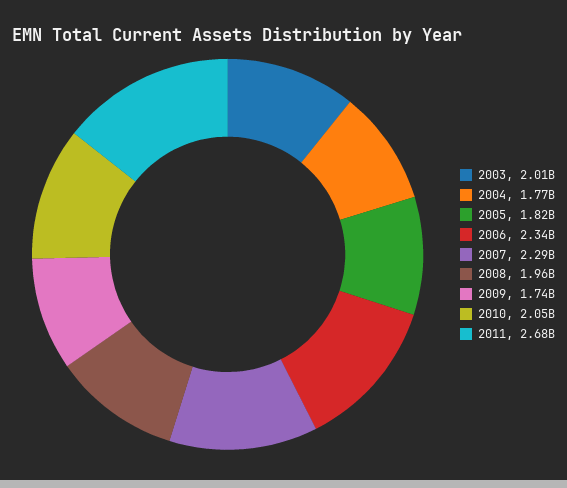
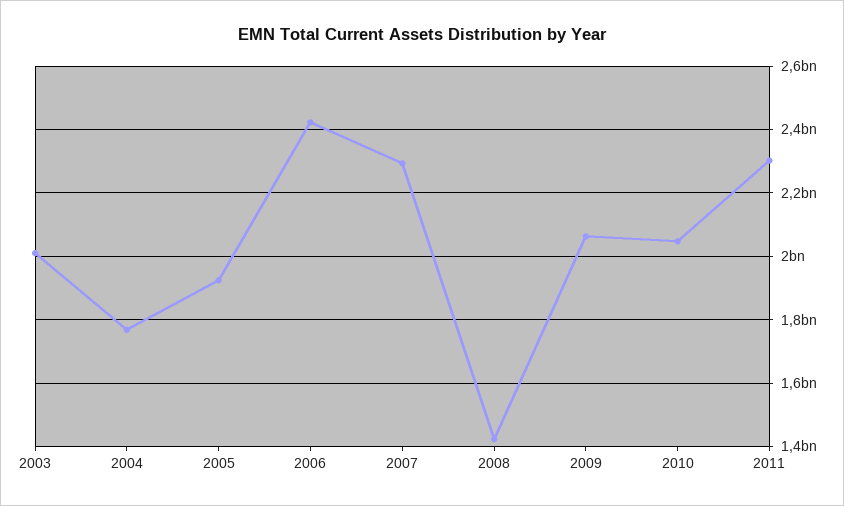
  {
    "2003": 2010000000,
    "2004": 1770000000,
-   "2005": 1820000000,
+   "2005": 1920000000,
-   "2006": 2340000000,
+   "2006": 2420000000,
    "2007": 2290000000,
-   "2008": 1960000000,
+   "2008": 1420000000,
-   "2009": 1740000000,
+   "2009": 2060000000,
    "2010": 2050000000,
-   "2011": 2680000000
+   "2011": 2300000000
  }

